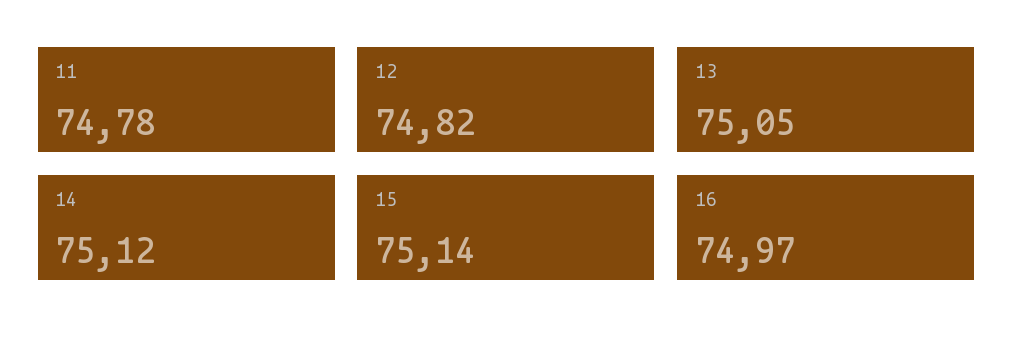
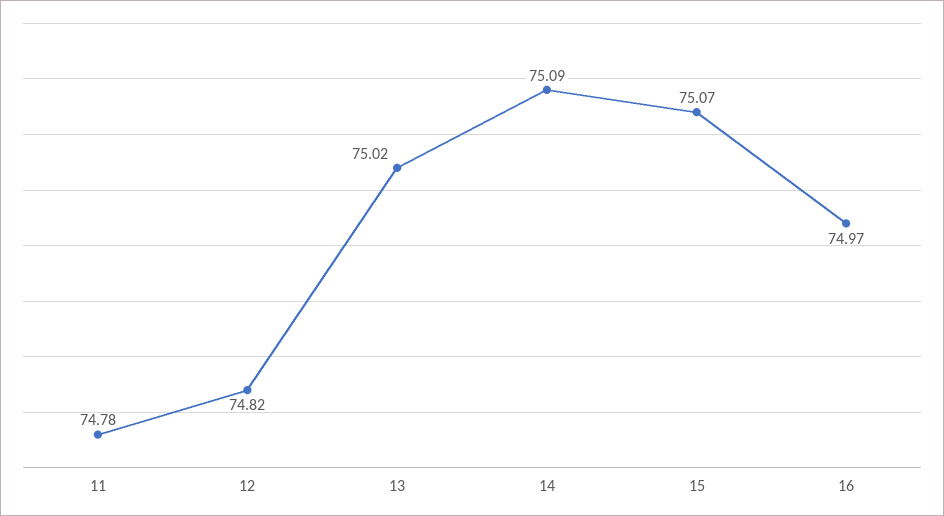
  {
    "11": 74.78,
    "12": 74.82,
-   "13": 75.05,
+   "13": 75.02,
-   "14": 75.12,
+   "14": 75.09,
-   "15": 75.14,
+   "15": 75.07,
    "16": 74.97
  }

